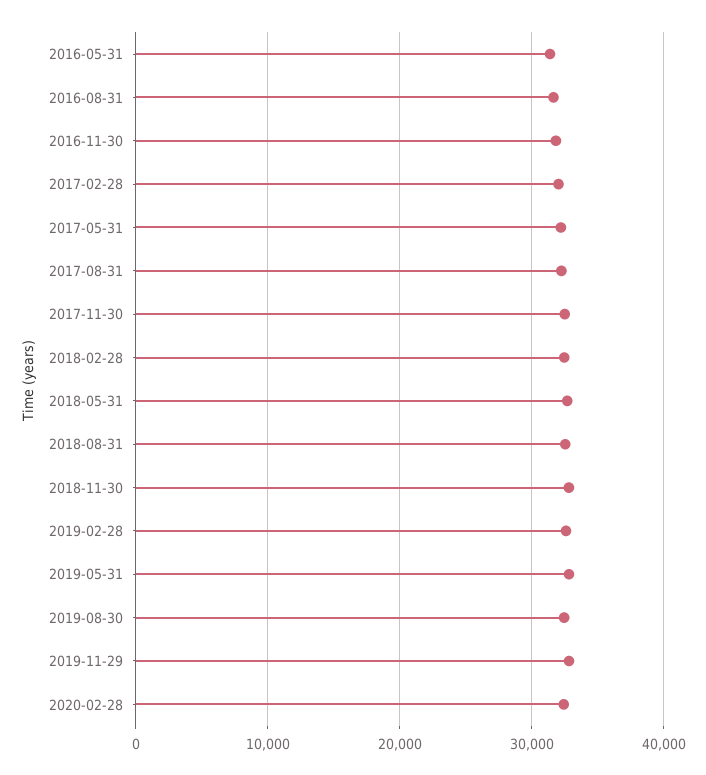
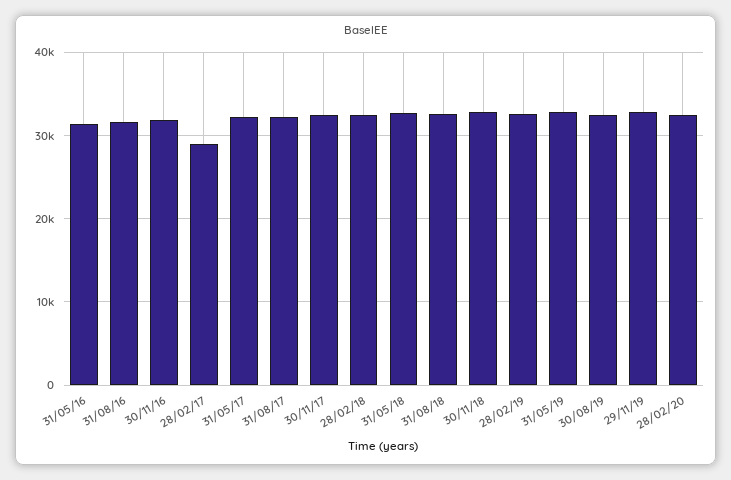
  {
    "2016-05-31": 31000,
    "2016-08-31": 32000,
    "2016-11-30": 32000,
-   "2017-02-28": 32000,
+   "2017-02-28": 29000,
    "2017-05-31": 32000,
    "2017-08-31": 32000,
    "2017-11-30": 32000,
    "2018-02-28": 32000,
    "2018-05-31": 33000,
    "2018-08-31": 33000,
    "2018-11-30": 33000,
    "2019-02-28": 33000,
    "2019-05-31": 33000,
    "2019-08-30": 32000,
    "2019-11-29": 33000,
    "2020-02-28": 32000
  }

